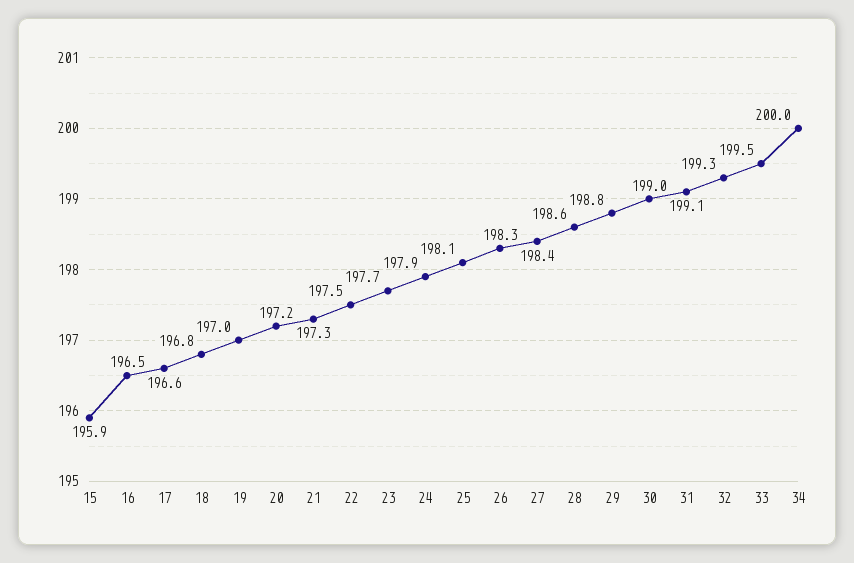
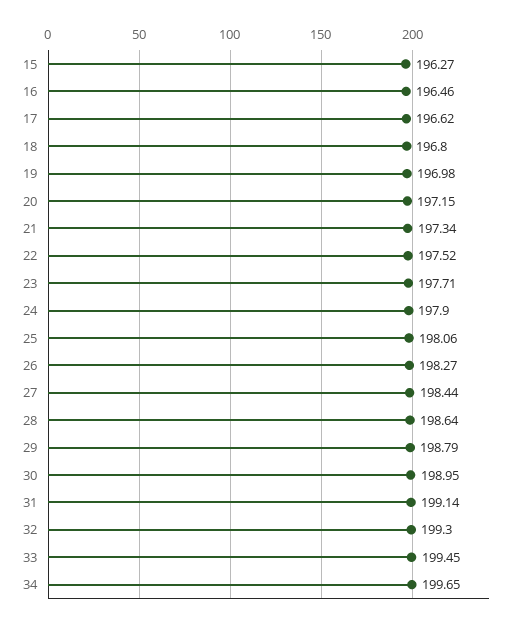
  {
-   "15": 195.9,
+   "15": 196.27,
    "16": 196.46,
    "17": 196.62,
    "18": 196.8,
    "19": 196.98,
    "20": 197.15,
    "21": 197.34,
    "22": 197.52,
    "23": 197.71,
    "24": 197.9,
    "25": 198.06,
    "26": 198.27,
    "27": 198.44,
    "28": 198.64,
    "29": 198.79,
    "30": 198.95,
    "31": 199.14,
    "32": 199.3,
    "33": 199.45,
-   "34": 200
+   "34": 199.65
  }

